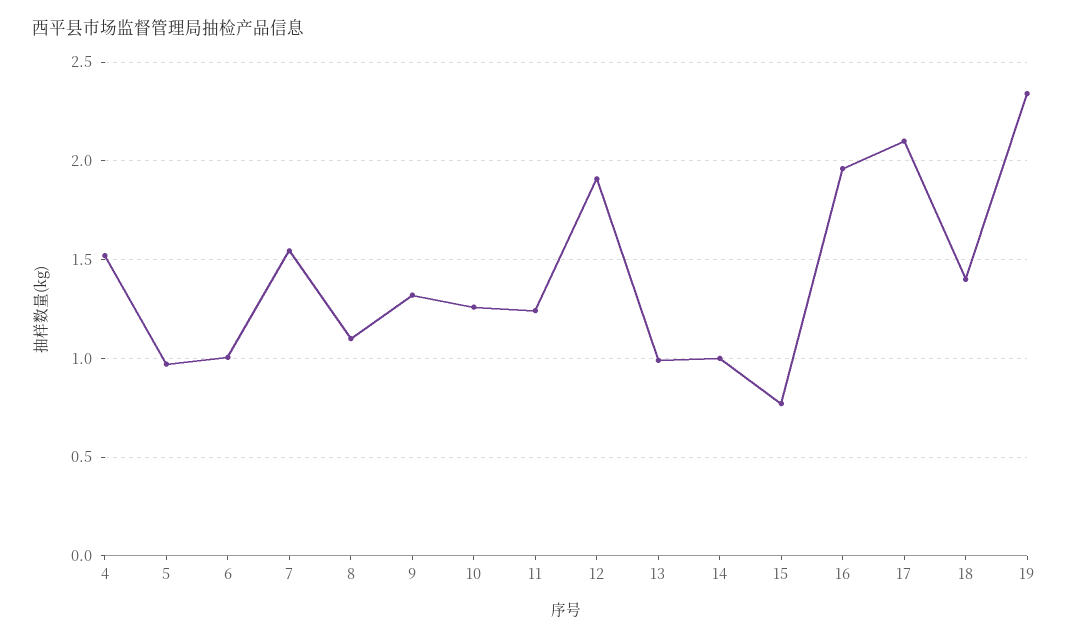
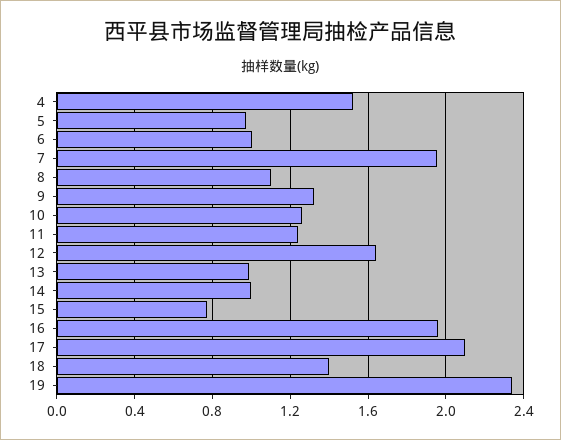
  {
    "4": 1.5,
    "5": 0.95,
    "6": 1,
-   "7": 1.55,
+   "7": 1.95,
    "8": 1.1,
    "9": 1.3,
    "10": 1.25,
    "11": 1.25,
-   "12": 1.9,
+   "12": 1.65,
    "13": 1,
    "14": 1,
    "15": 0.75,
    "16": 1.95,
    "17": 2.1,
    "18": 1.4,
    "19": 2.35
  }

